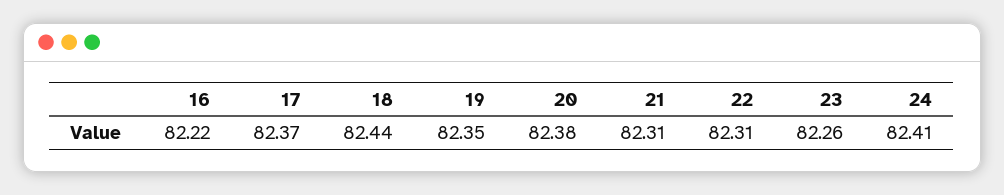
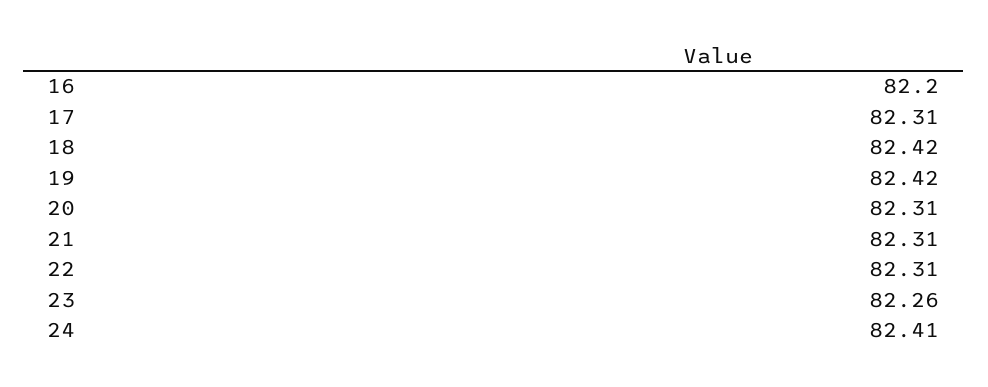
  {
-   "16": 82.22,
+   "16": 82.2,
-   "17": 82.37,
+   "17": 82.31,
-   "18": 82.44,
+   "18": 82.42,
-   "19": 82.35,
+   "19": 82.42,
-   "20": 82.38,
+   "20": 82.31,
    "21": 82.31,
    "22": 82.31,
    "23": 82.26,
    "24": 82.41
  }

